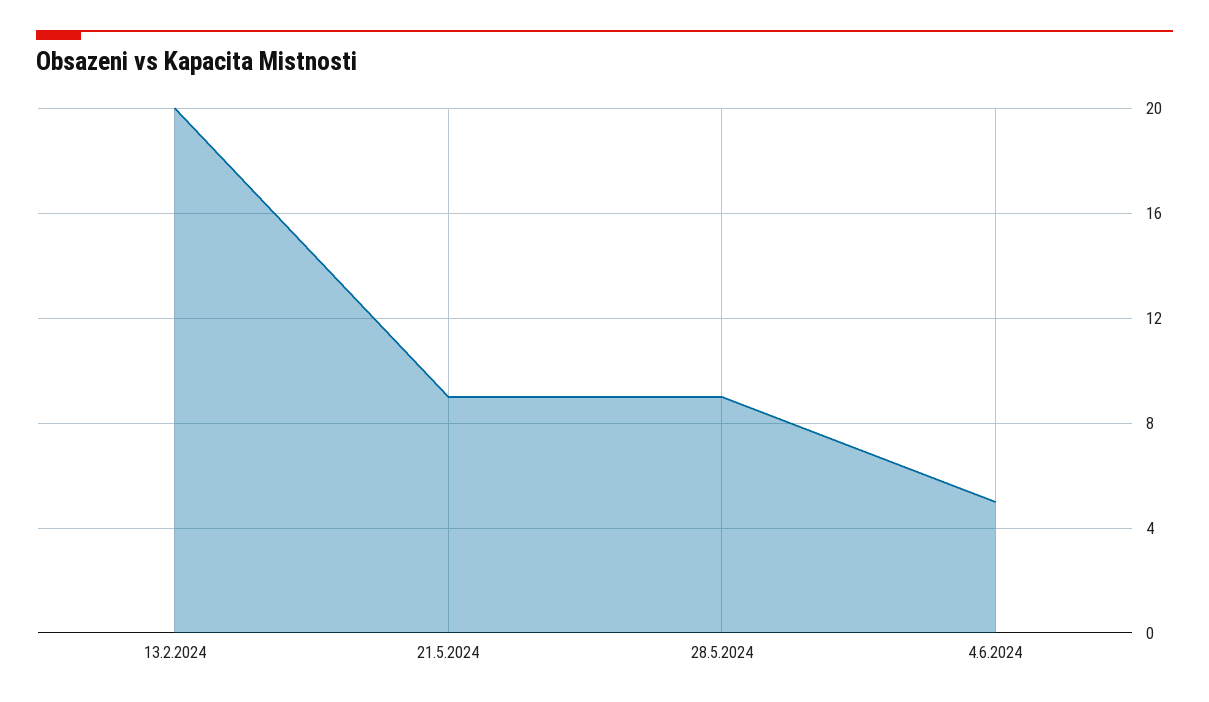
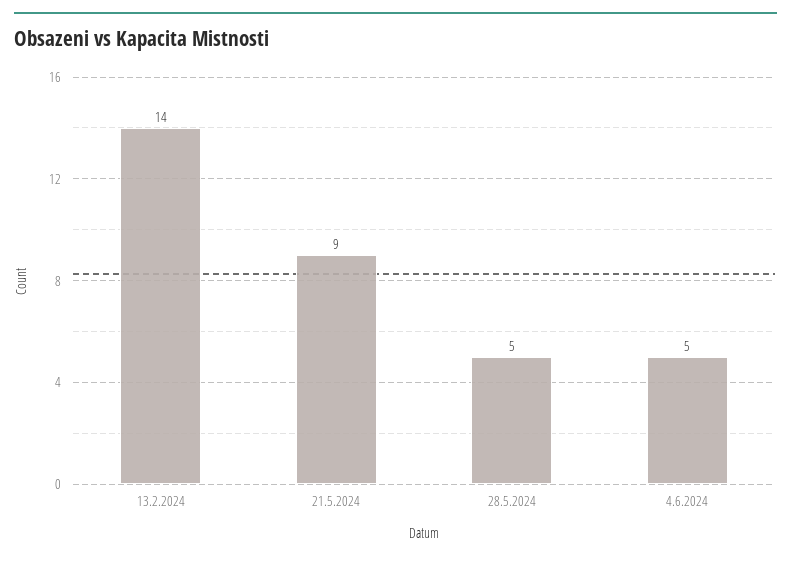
  {
-   "13.2.2024": 20,
+   "13.2.2024": 14,
    "21.5.2024": 9,
-   "28.5.2024": 9,
+   "28.5.2024": 5,
    "4.6.2024": 5
  }

